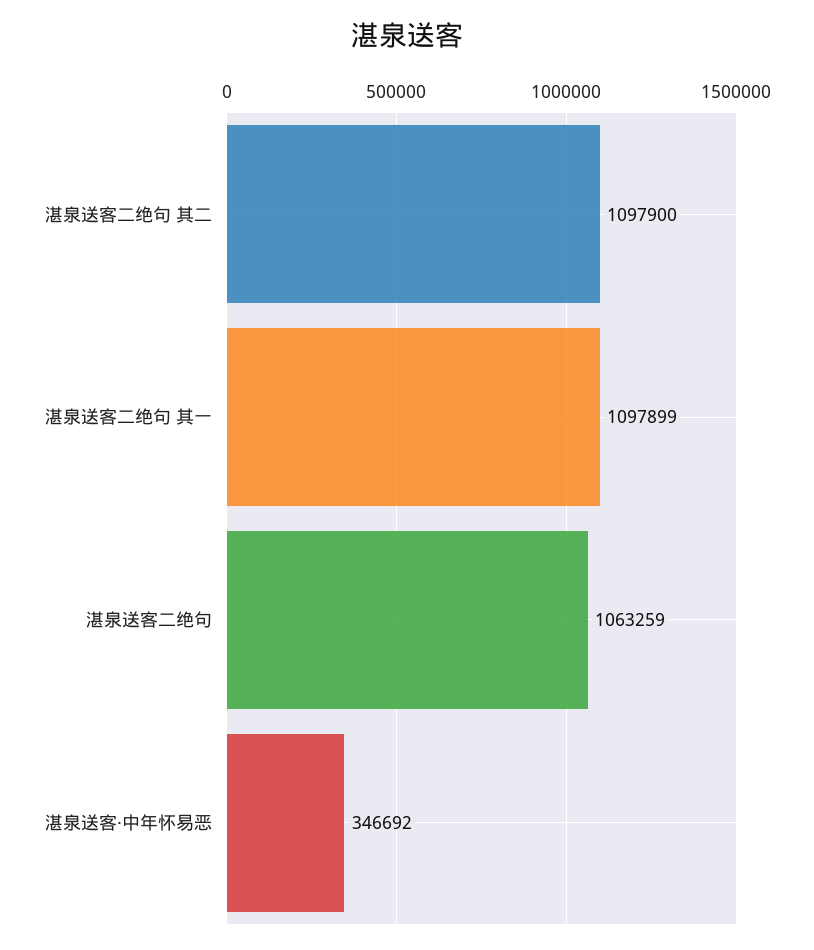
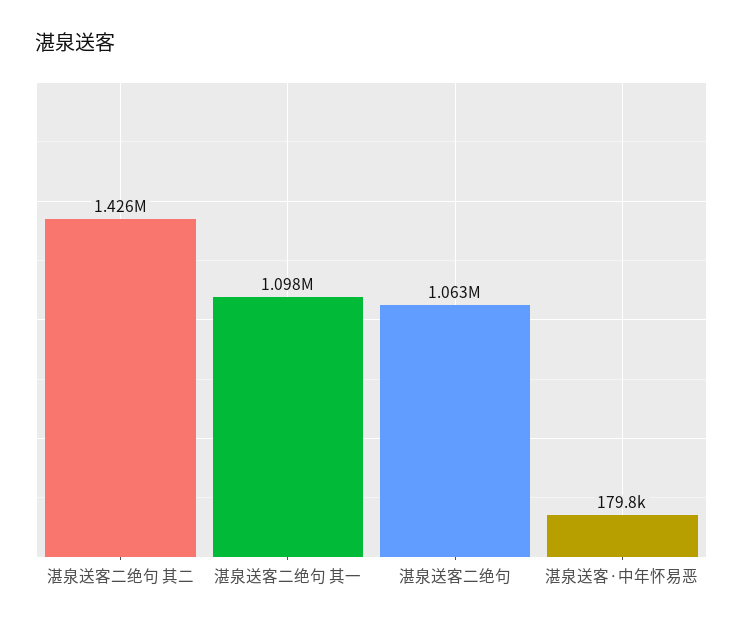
  {
-   "湛泉送客二绝句 其二": 1097900,
+   "湛泉送客二绝句 其二": 1426000,
    "湛泉送客二绝句 其一": 1097899,
    "湛泉送客二绝句": 1063259,
-   "湛泉送客·中年怀易恶": 346692
+   "湛泉送客·中年怀易恶": 179800
  }

